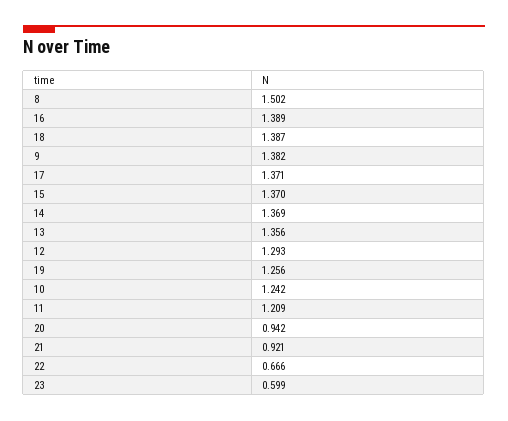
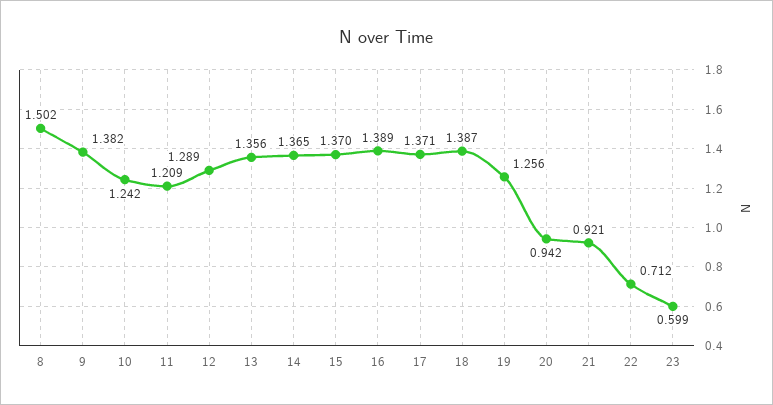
  {
    "8": 1.502,
    "16": 1.389,
    "18": 1.387,
    "9": 1.382,
    "17": 1.371,
    "15": 1.37,
-   "14": 1.369,
+   "14": 1.365,
    "13": 1.356,
-   "12": 1.293,
+   "12": 1.289,
    "19": 1.256,
    "10": 1.242,
    "11": 1.209,
    "20": 0.942,
    "21": 0.921,
-   "22": 0.666,
+   "22": 0.712,
    "23": 0.599
  }

